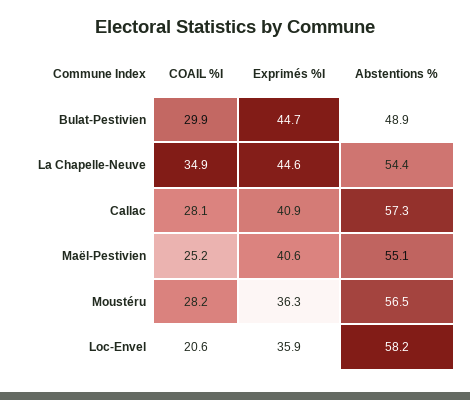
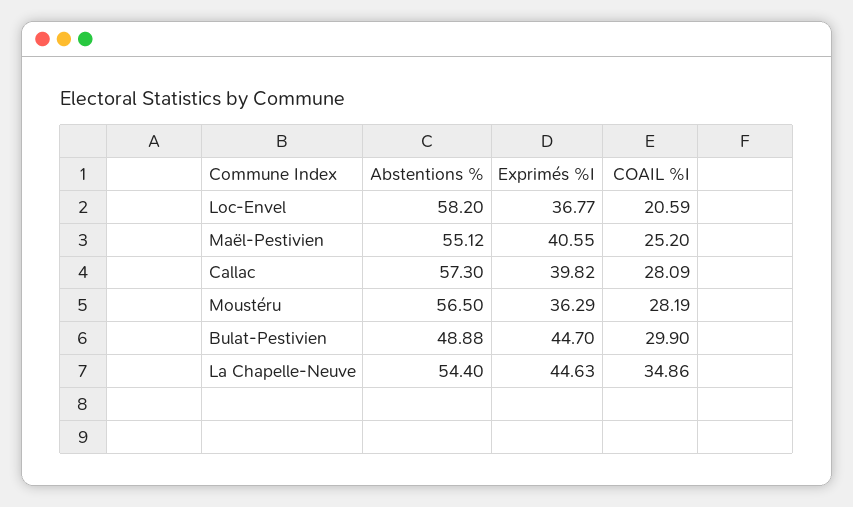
  {
    "COAIL %I": {
      "Bulat-Pestivien": 29.9,
      "La Chapelle-Neuve": 34.86,
      "Callac": 28.09,
      "Maël-Pestivien": 25.2,
      "Moustéru": 28.19,
      "Loc-Envel": 20.59
    },
    "Exprimés %I": {
      "Bulat-Pestivien": 44.7,
      "La Chapelle-Neuve": 44.63,
-     "Callac": 40.9,
+     "Callac": 39.82,
      "Maël-Pestivien": 40.55,
      "Moustéru": 36.29,
-     "Loc-Envel": 35.9
+     "Loc-Envel": 36.77
    },
    "Abstentions %": {
      "Bulat-Pestivien": 48.88,
      "La Chapelle-Neuve": 54.4,
      "Callac": 57.3,
      "Maël-Pestivien": 55.12,
      "Moustéru": 56.5,
      "Loc-Envel": 58.2
    }
  }

